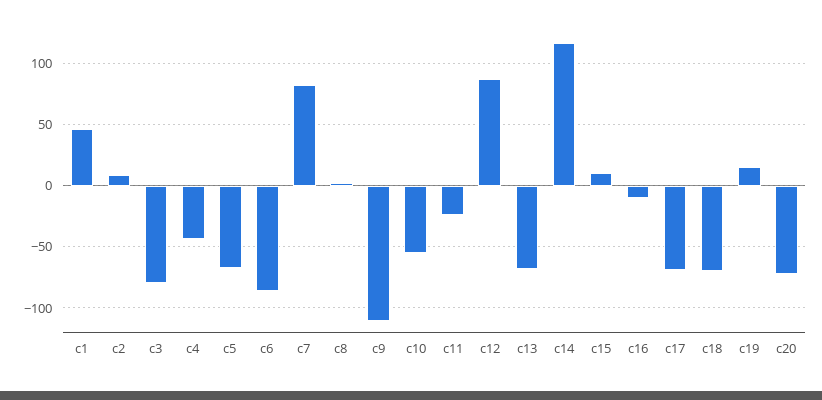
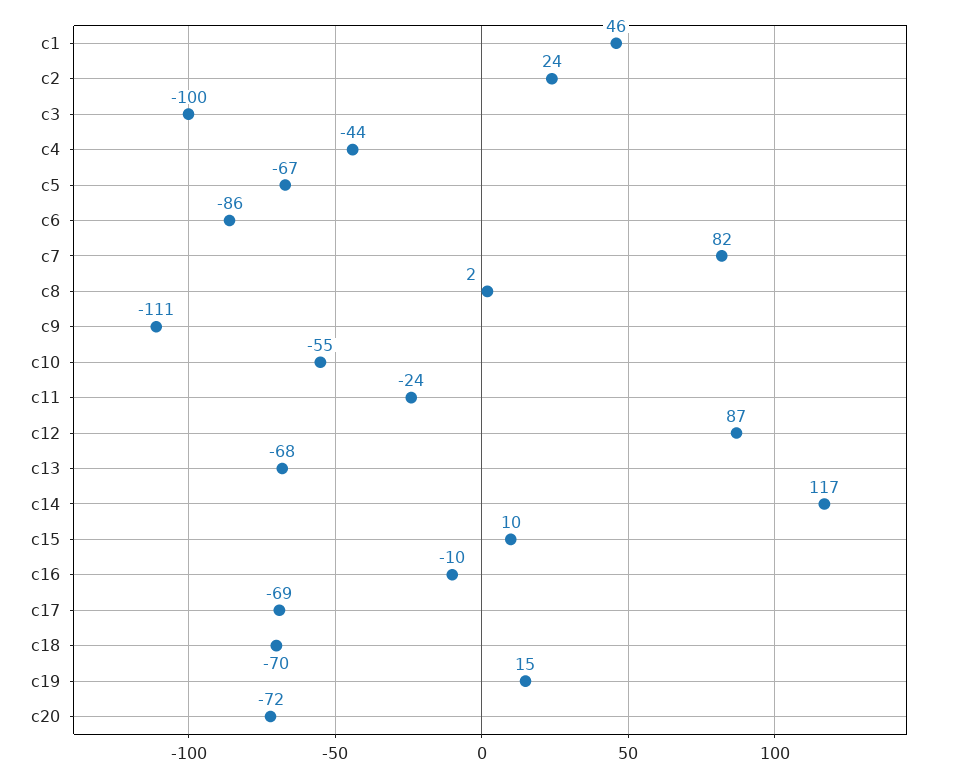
  {
    "c1": 46,
-   "c2": 10,
+   "c2": 24,
-   "c3": -80,
+   "c3": -100,
    "c4": -44,
    "c5": -67,
    "c6": -86,
    "c7": 82,
    "c8": 2,
    "c9": -111,
    "c10": -55,
    "c11": -24,
    "c12": 87,
    "c13": -68,
    "c14": 117,
    "c15": 10,
    "c16": -10,
    "c17": -69,
    "c18": -70,
    "c19": 15,
    "c20": -72
  }

